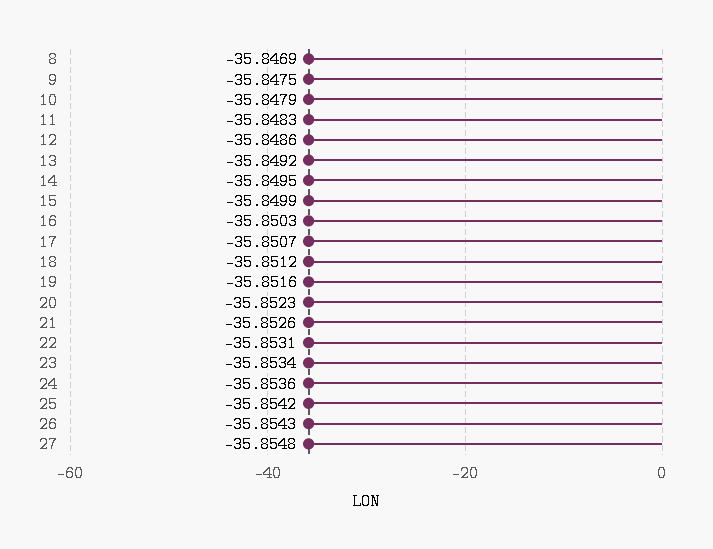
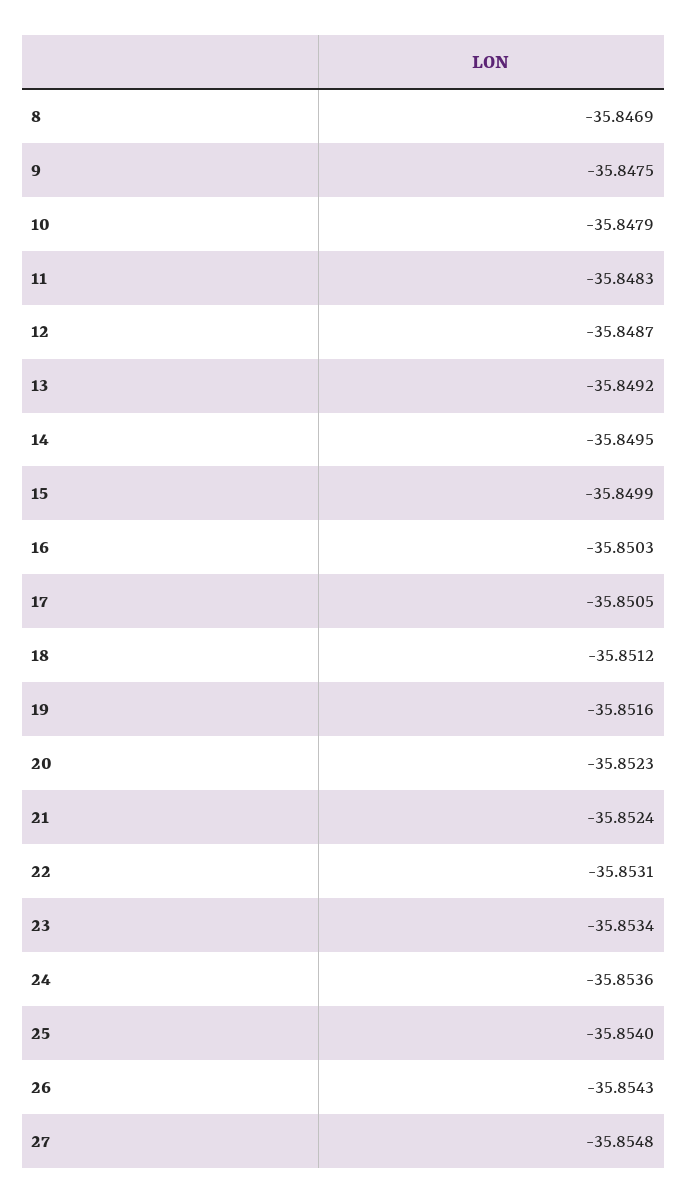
  {
    "8": -35.8469,
    "9": -35.8475,
    "10": -35.8479,
    "11": -35.8483,
-   "12": -35.8486,
+   "12": -35.8487,
    "13": -35.8492,
    "14": -35.8495,
    "15": -35.8499,
    "16": -35.8503,
-   "17": -35.8507,
+   "17": -35.8505,
    "18": -35.8512,
    "19": -35.8516,
    "20": -35.8523,
-   "21": -35.8526,
+   "21": -35.8524,
    "22": -35.8531,
    "23": -35.8534,
    "24": -35.8536,
-   "25": -35.8542,
+   "25": -35.854,
    "26": -35.8543,
    "27": -35.8548
  }

